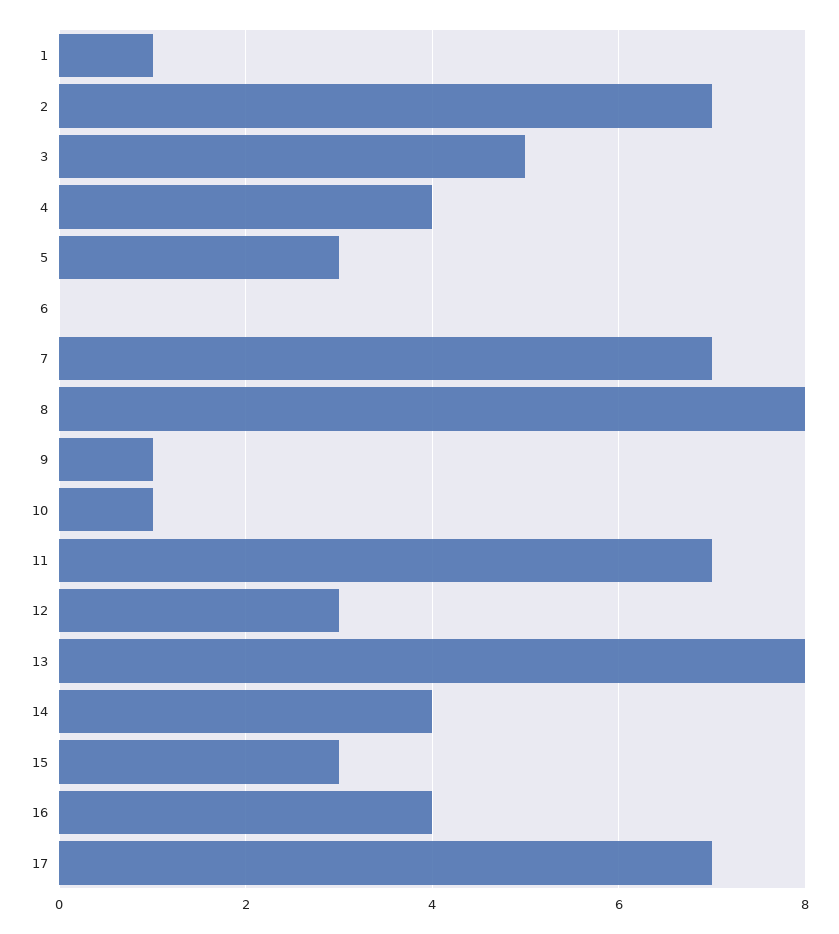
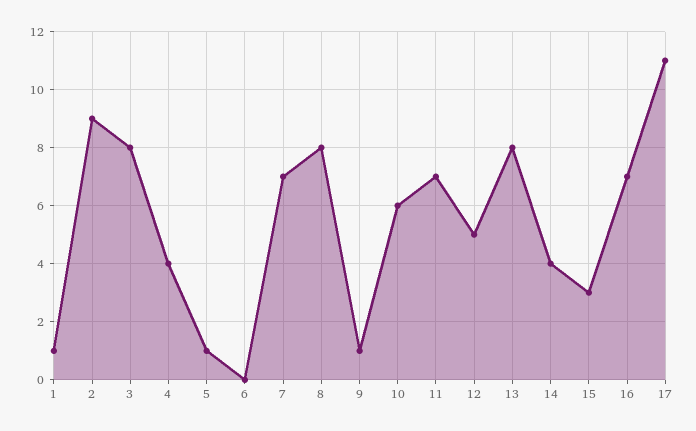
  {
    "1": 1,
-   "2": 7,
+   "2": 9,
-   "3": 5,
+   "3": 8,
    "4": 4,
-   "5": 3,
+   "5": 1,
    "6": 0,
    "7": 7,
    "8": 8,
    "9": 1,
-   "10": 1,
+   "10": 6,
    "11": 7,
-   "12": 3,
+   "12": 5,
    "13": 8,
    "14": 4,
    "15": 3,
-   "16": 4,
+   "16": 7,
-   "17": 7
+   "17": 11
  }

